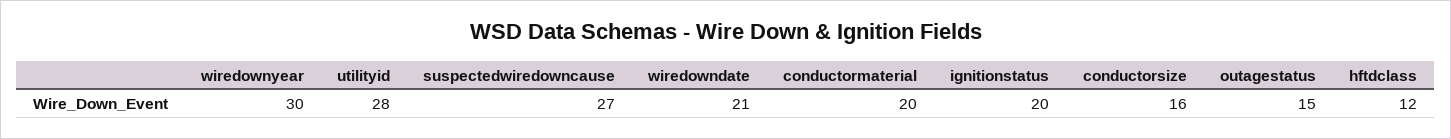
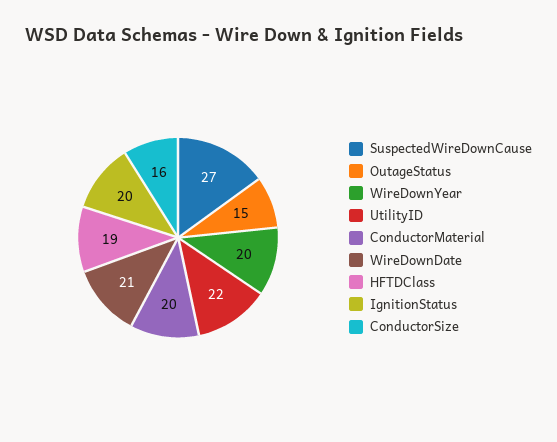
  {
-   "wiredownyear": 30,
+   "wiredownyear": 20,
-   "utilityid": 28,
+   "utilityid": 22,
    "suspectedwiredowncause": 27,
    "wiredowndate": 21,
    "conductormaterial": 20,
    "ignitionstatus": 20,
    "conductorsize": 16,
    "outagestatus": 15,
-   "hftdclass": 12
+   "hftdclass": 19
  }

